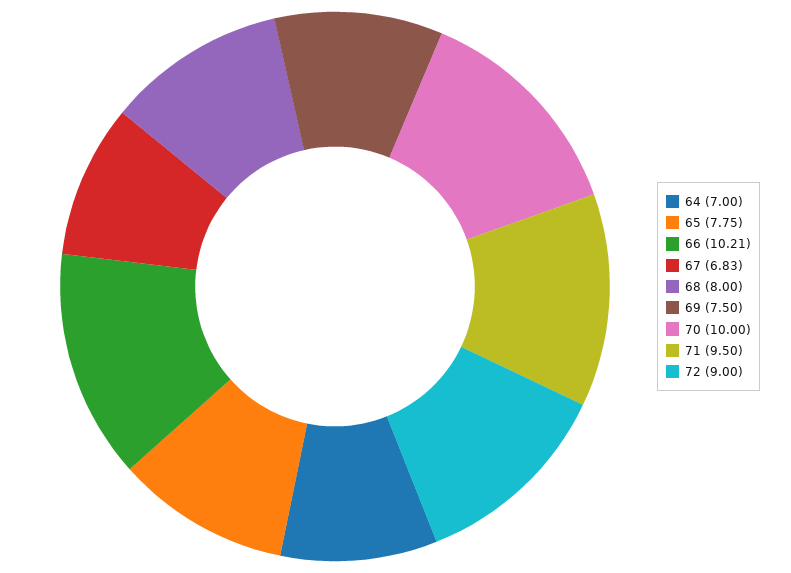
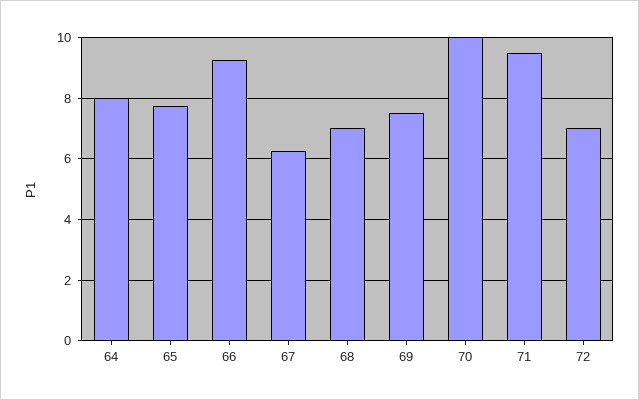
  {
-   "64": 7,
+   "64": 8,
    "65": 7.75,
-   "66": 10.21,
+   "66": 9.2,
-   "67": 6.83,
+   "67": 6.2,
-   "68": 8,
+   "68": 7,
    "69": 7.5,
    "70": 10,
    "71": 9.5,
-   "72": 9
+   "72": 7
  }

